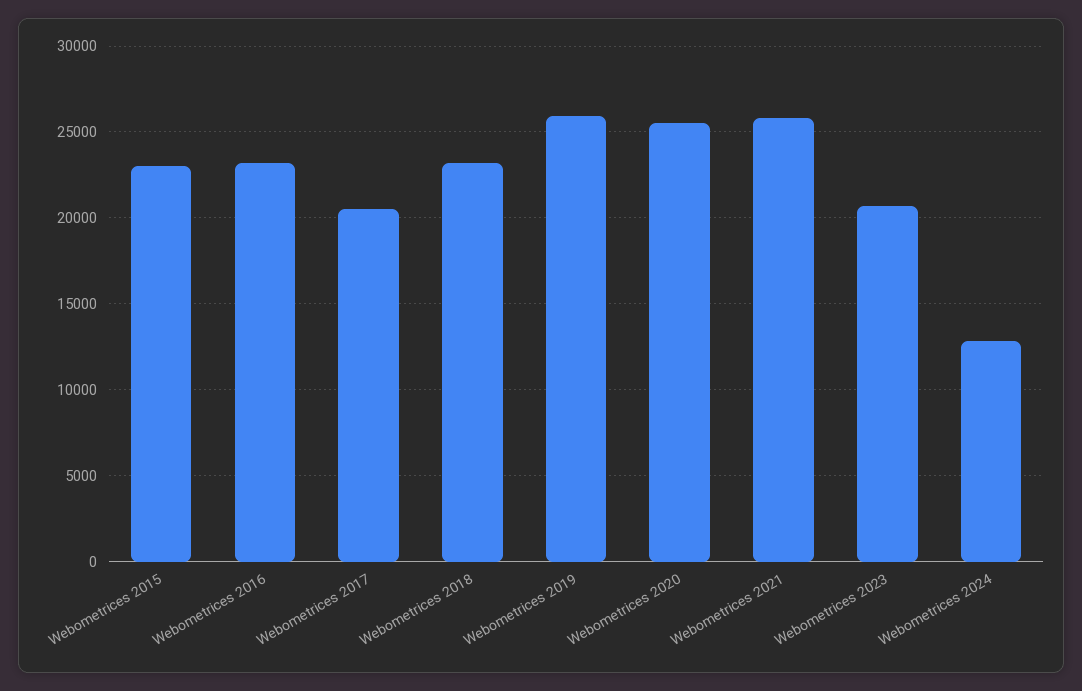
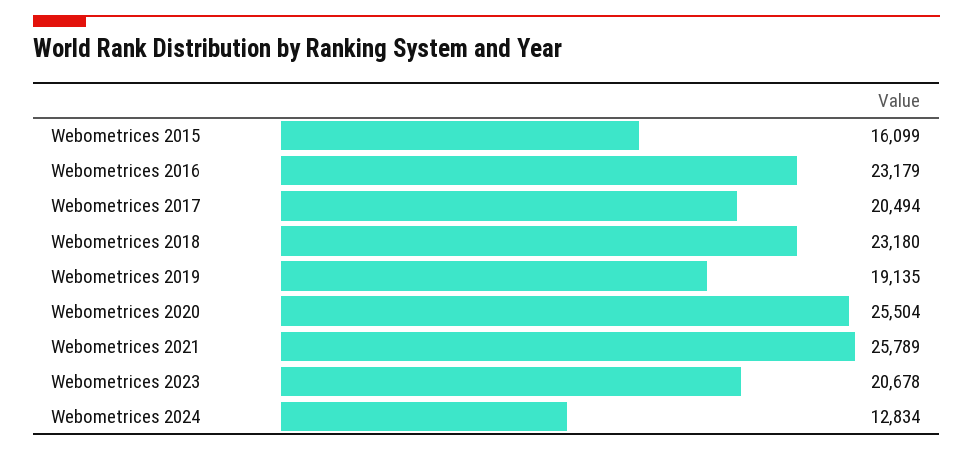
  {
-   "Webometrices 2015": 23000,
+   "Webometrices 2015": 16099,
    "Webometrices 2016": 23179,
    "Webometrices 2017": 20494,
    "Webometrices 2018": 23180,
-   "Webometrices 2019": 26000,
+   "Webometrices 2019": 19135,
    "Webometrices 2020": 25504,
    "Webometrices 2021": 25789,
    "Webometrices 2023": 20678,
    "Webometrices 2024": 12834
  }

